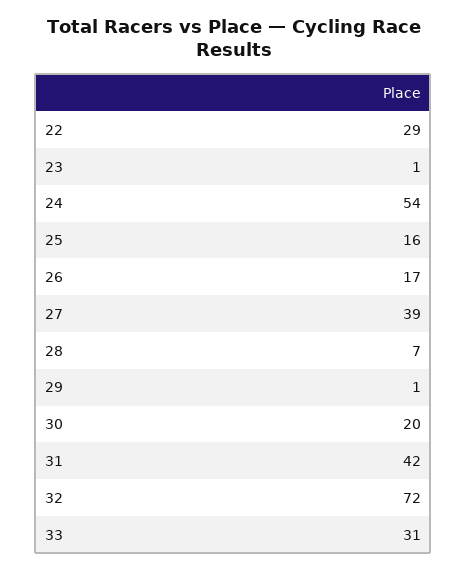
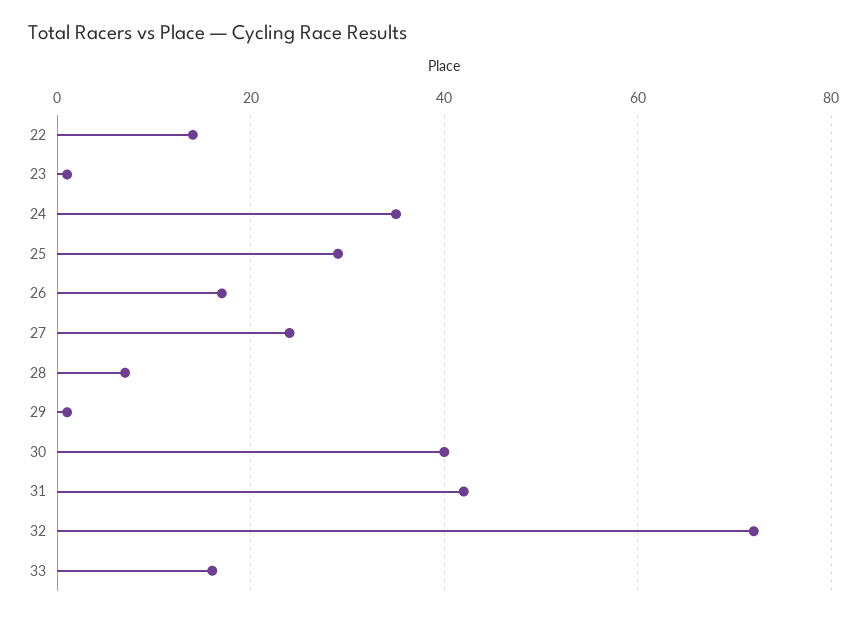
  {
-   "22": 29,
+   "22": 15,
    "23": 1,
-   "24": 54,
+   "24": 35,
-   "25": 16,
+   "25": 30,
    "26": 17,
-   "27": 39,
+   "27": 25,
    "28": 7,
    "29": 1,
-   "30": 20,
+   "30": 40,
    "31": 42,
    "32": 72,
-   "33": 31
+   "33": 15
  }

